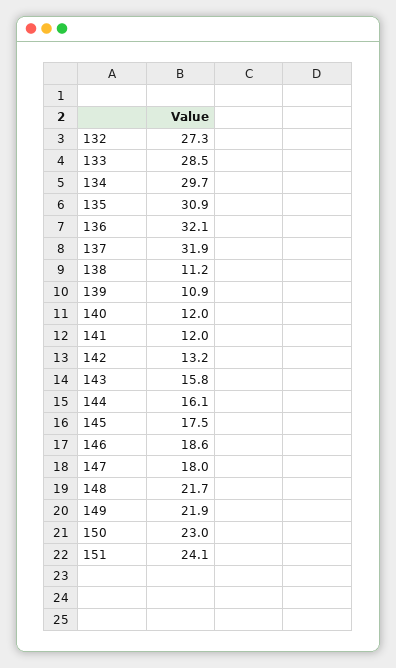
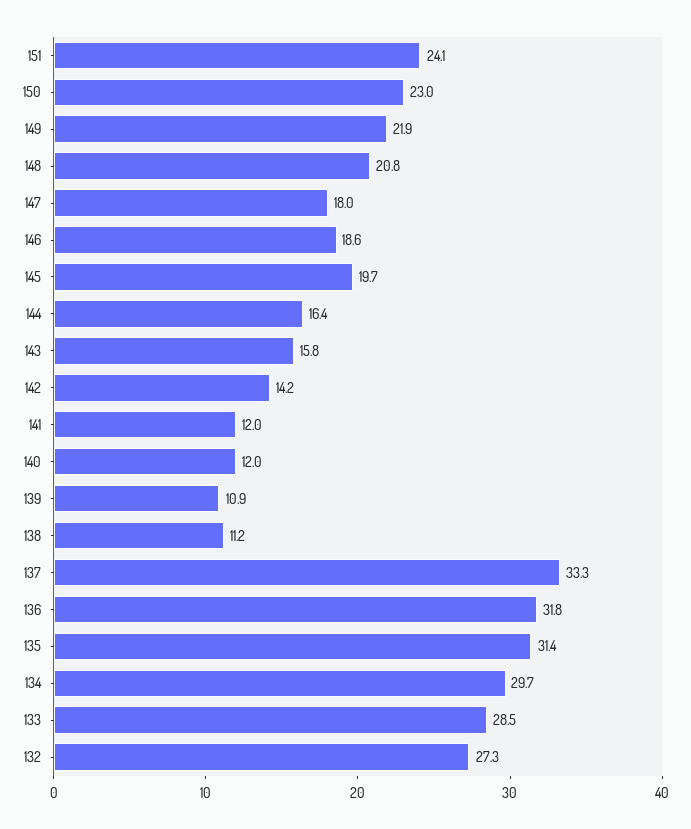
  {
    "132": 27.3,
    "133": 28.5,
    "134": 29.7,
-   "135": 30.9,
+   "135": 31.4,
-   "136": 32.1,
+   "136": 31.8,
-   "137": 31.9,
+   "137": 33.3,
    "138": 11.2,
    "139": 10.9,
    "140": 12,
    "141": 12,
-   "142": 13.2,
+   "142": 14.2,
    "143": 15.8,
-   "144": 16.1,
+   "144": 16.4,
-   "145": 17.5,
+   "145": 19.7,
    "146": 18.6,
    "147": 18,
-   "148": 21.7,
+   "148": 20.8,
    "149": 21.9,
    "150": 23,
    "151": 24.1
  }

